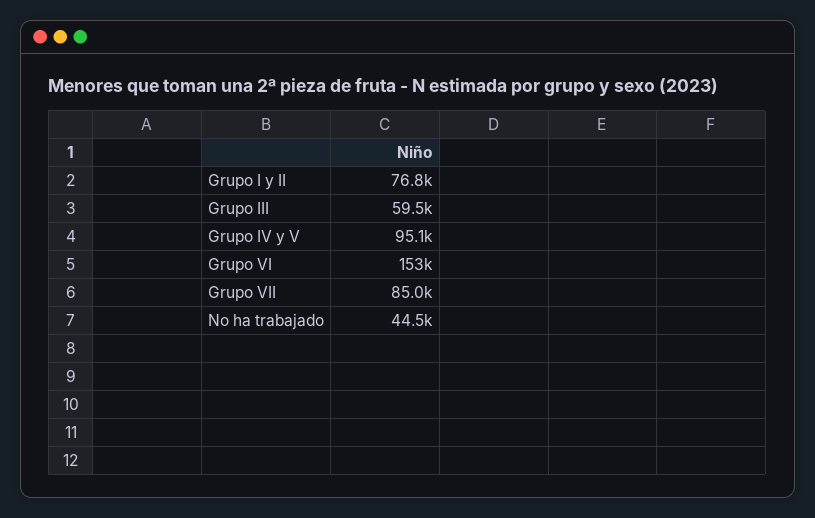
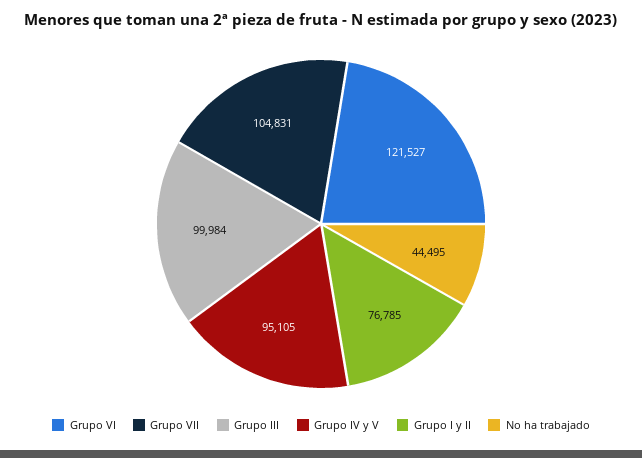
  {
    "Grupo I y II": 76785,
-   "Grupo III": 59500,
+   "Grupo III": 99984,
    "Grupo IV y V": 95105,
-   "Grupo VI": 153000,
+   "Grupo VI": 121527,
-   "Grupo VII": 85000,
+   "Grupo VII": 104831,
    "No ha trabajado": 44495
  }

